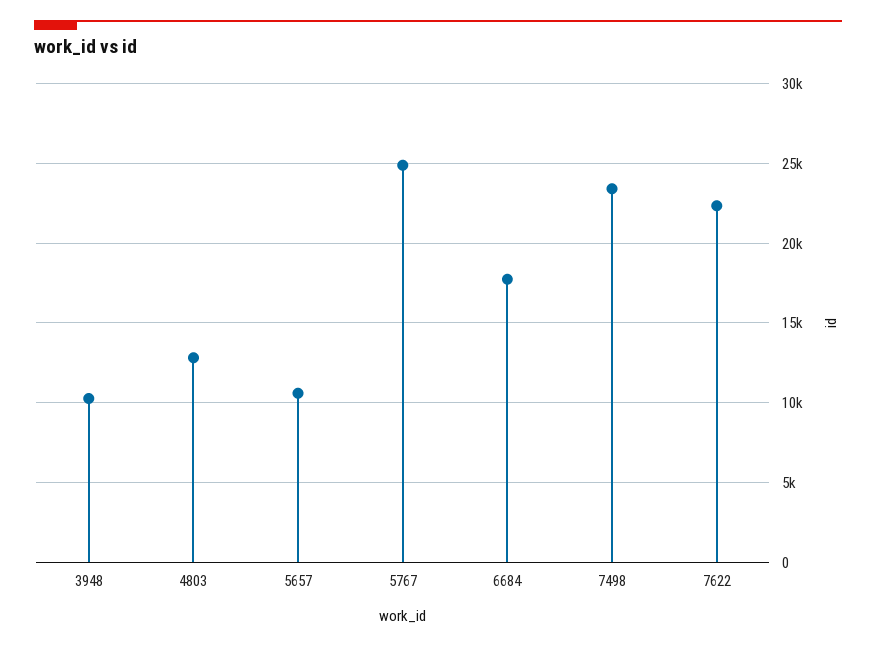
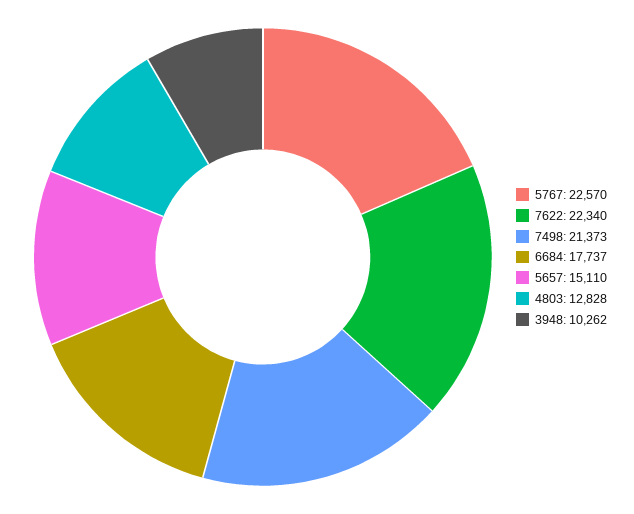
  {
    "3948": 10262,
    "4803": 12828,
-   "5657": 10500,
+   "5657": 15110,
-   "5767": 25000,
+   "5767": 22570,
    "6684": 17737,
-   "7498": 23500,
+   "7498": 21373,
    "7622": 22340
  }

